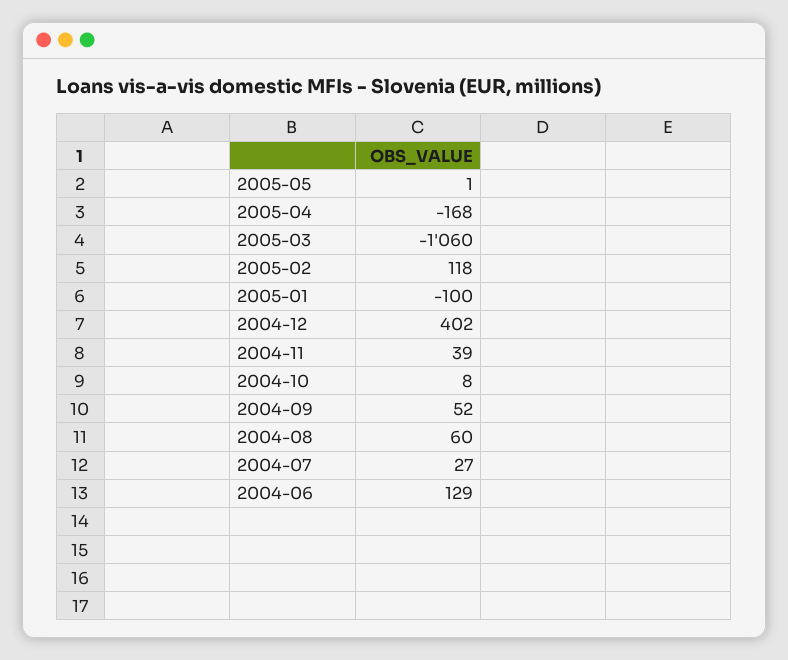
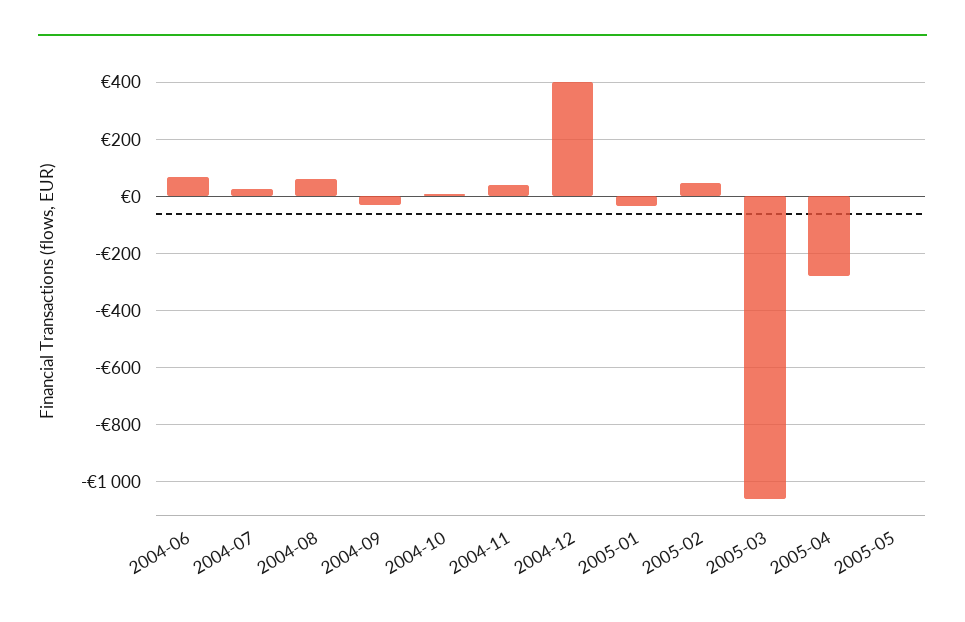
  {
    "2005-05": 1,
-   "2005-04": -168,
+   "2005-04": -275,
    "2005-03": -1060,
-   "2005-02": 118,
+   "2005-02": 50,
-   "2005-01": -100,
+   "2005-01": -25,
    "2004-12": 402,
    "2004-11": 39,
    "2004-10": 8,
-   "2004-09": 52,
+   "2004-09": -25,
    "2004-08": 60,
    "2004-07": 27,
-   "2004-06": 129
+   "2004-06": 75
  }

